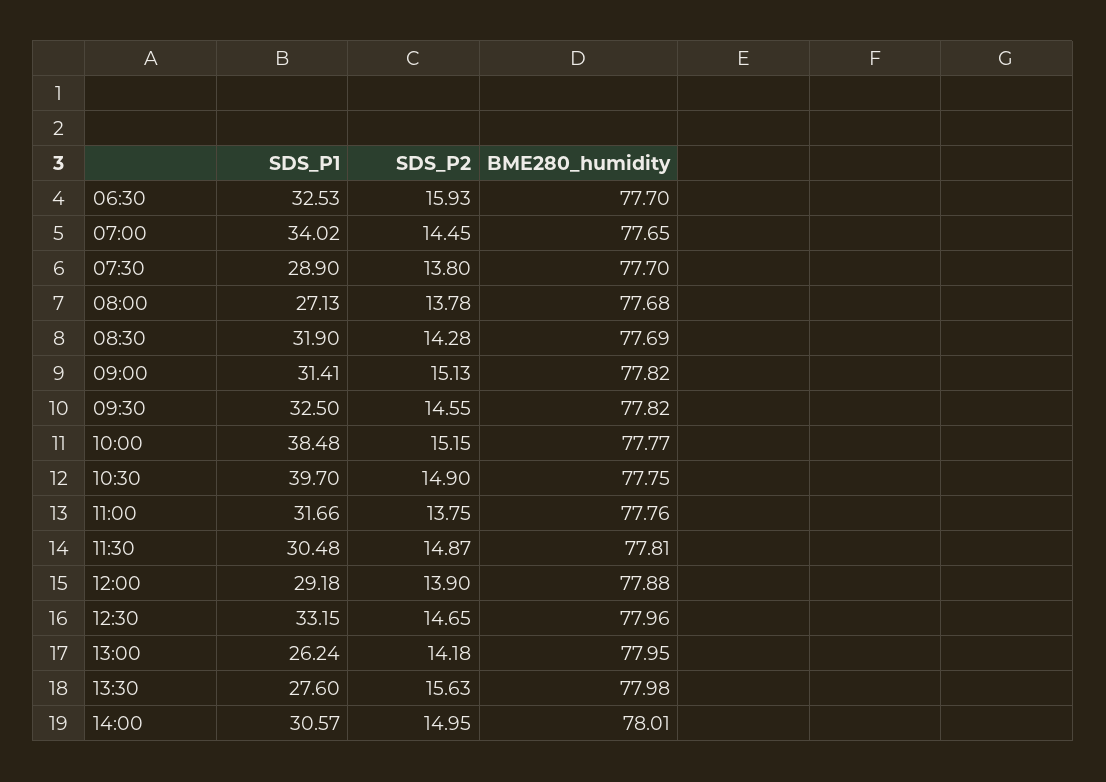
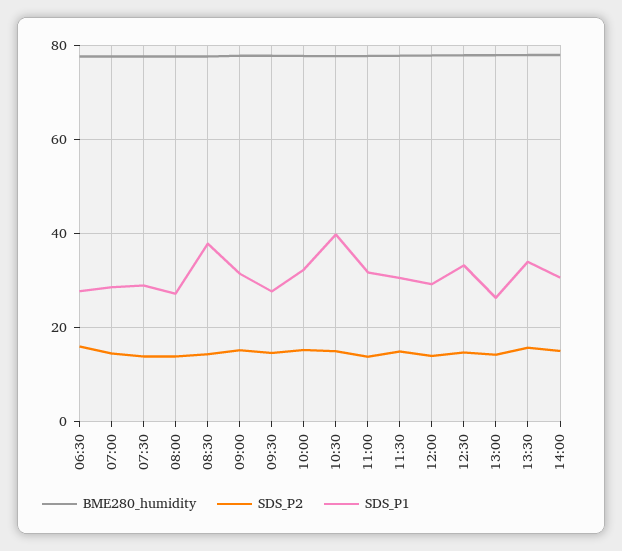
  {
    "SDS_P1": {
-     "06:30": 32.53,
+     "06:30": 28,
-     "07:00": 34.02,
+     "07:00": 28,
      "07:30": 28.9,
      "08:00": 27.13,
-     "08:30": 31.9,
+     "08:30": 38,
      "09:00": 31.41,
-     "09:30": 32.5,
+     "09:30": 28,
-     "10:00": 38.48,
+     "10:00": 32,
      "10:30": 39.7,
      "11:00": 31.66,
      "11:30": 30.48,
      "12:00": 29.18,
      "12:30": 33.15,
      "13:00": 26.24,
-     "13:30": 27.6,
+     "13:30": 34,
      "14:00": 30.57
    },
    "SDS_P2": {
      "06:30": 15.93,
      "07:00": 14.45,
      "07:30": 13.8,
      "08:00": 13.78,
      "08:30": 14.28,
      "09:00": 15.13,
      "09:30": 14.55,
      "10:00": 15.15,
      "10:30": 14.9,
      "11:00": 13.75,
      "11:30": 14.87,
      "12:00": 13.9,
      "12:30": 14.65,
      "13:00": 14.18,
      "13:30": 15.63,
      "14:00": 14.95
    },
    "BME280_humidity": {
      "06:30": 77.7,
      "07:00": 77.65,
      "07:30": 77.7,
      "08:00": 77.68,
      "08:30": 77.69,
      "09:00": 77.82,
      "09:30": 77.82,
      "10:00": 77.77,
      "10:30": 77.75,
      "11:00": 77.76,
      "11:30": 77.81,
      "12:00": 77.88,
      "12:30": 77.96,
      "13:00": 77.95,
      "13:30": 77.98,
      "14:00": 78.01
    }
  }

